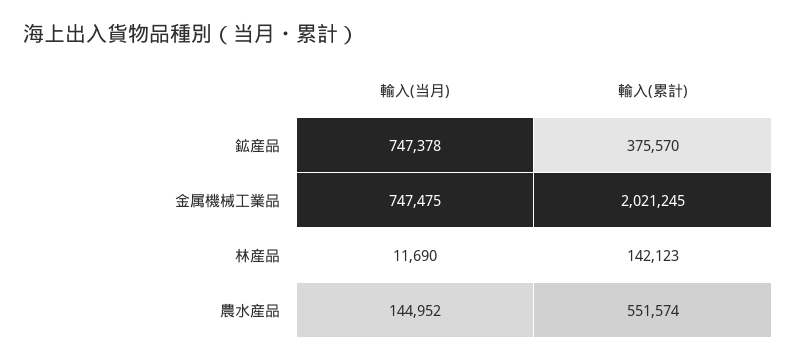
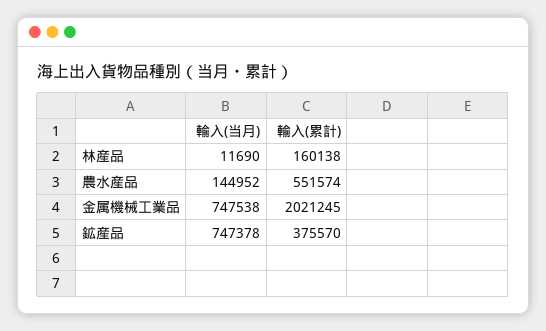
  {
    "輸入(当月)": {
      "鉱産品": 747378,
-     "金属機械工業品": 747475,
+     "金属機械工業品": 747538,
      "林産品": 11690,
      "農水産品": 144952
    },
    "輸入(累計)": {
      "鉱産品": 375570,
      "金属機械工業品": 2021245,
-     "林産品": 142123,
+     "林産品": 160138,
      "農水産品": 551574
    }
  }

